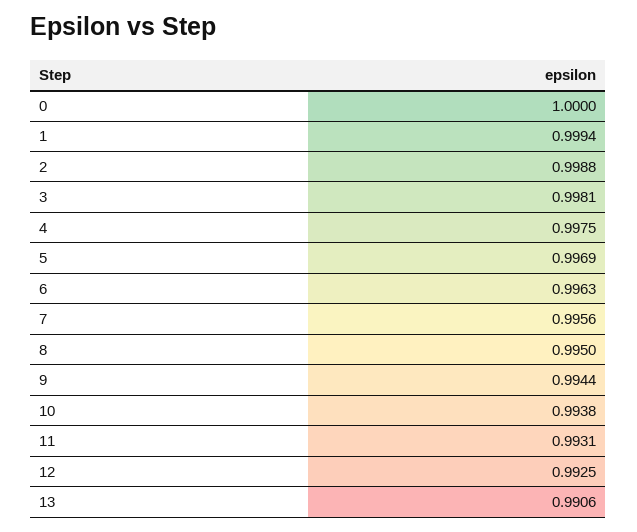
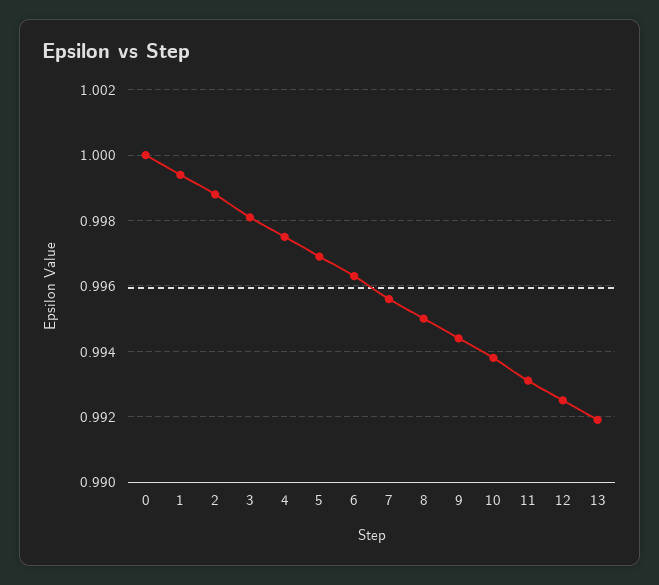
  {
    "0": 1,
    "1": 0.9994,
    "2": 0.9988,
    "3": 0.9981,
    "4": 0.9975,
    "5": 0.9969,
    "6": 0.9963,
    "7": 0.9956,
    "8": 0.995,
    "9": 0.9944,
    "10": 0.9938,
    "11": 0.9931,
    "12": 0.9925,
-   "13": 0.9906
+   "13": 0.992
  }

